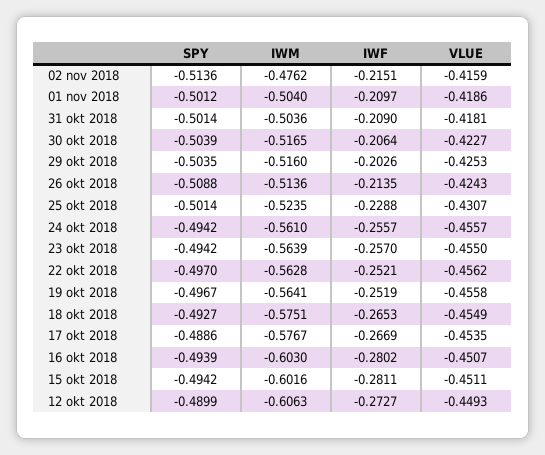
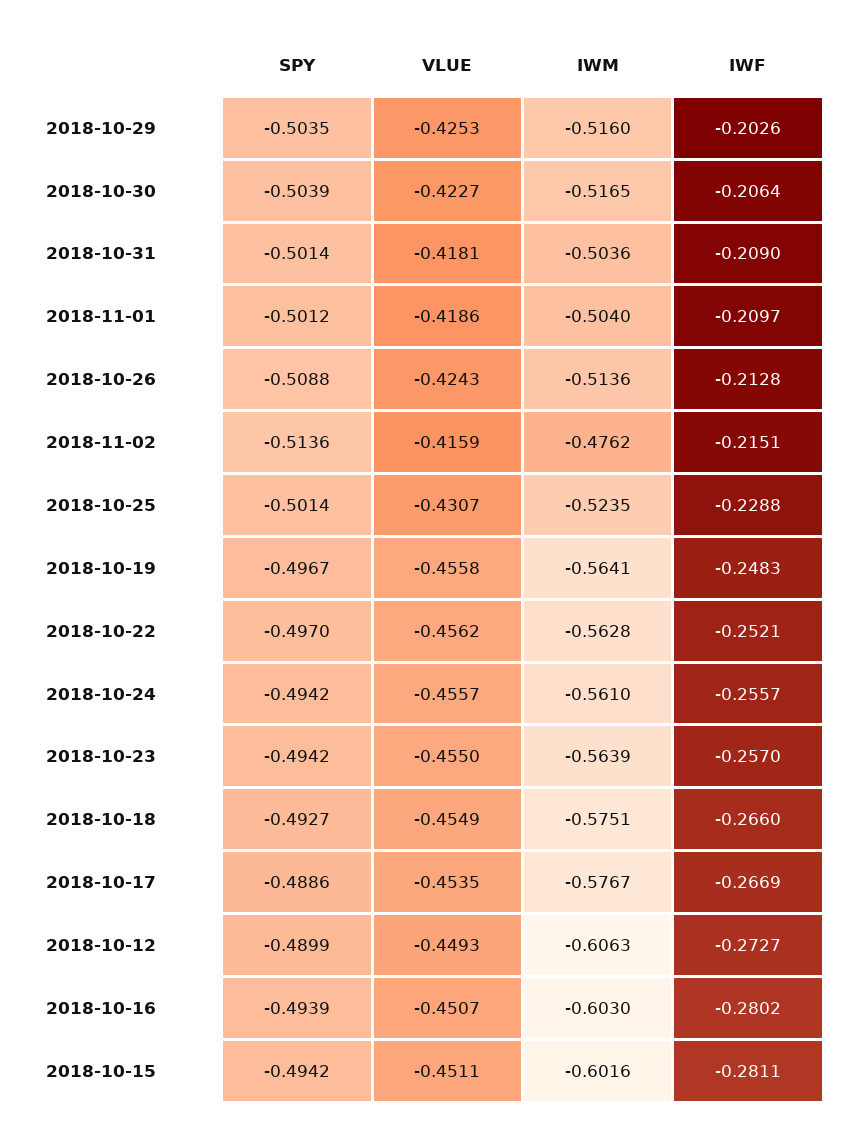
  {
    "SPY": {
      "02 nov 2018": -0.5136,
      "01 nov 2018": -0.5012,
      "31 okt 2018": -0.5014,
      "30 okt 2018": -0.5039,
      "29 okt 2018": -0.5035,
      "26 okt 2018": -0.5088,
      "25 okt 2018": -0.5014,
      "24 okt 2018": -0.4942,
      "23 okt 2018": -0.4942,
      "22 okt 2018": -0.497,
      "19 okt 2018": -0.4967,
      "18 okt 2018": -0.4927,
      "17 okt 2018": -0.4886,
      "16 okt 2018": -0.4939,
      "15 okt 2018": -0.4942,
      "12 okt 2018": -0.4899
    },
    "IWM": {
      "02 nov 2018": -0.4762,
      "01 nov 2018": -0.504,
      "31 okt 2018": -0.5036,
      "30 okt 2018": -0.5165,
      "29 okt 2018": -0.516,
      "26 okt 2018": -0.5136,
      "25 okt 2018": -0.5235,
      "24 okt 2018": -0.561,
      "23 okt 2018": -0.5639,
      "22 okt 2018": -0.5628,
      "19 okt 2018": -0.5641,
      "18 okt 2018": -0.5751,
      "17 okt 2018": -0.5767,
      "16 okt 2018": -0.603,
      "15 okt 2018": -0.6016,
      "12 okt 2018": -0.6063
    },
    "IWF": {
      "02 nov 2018": -0.2151,
      "01 nov 2018": -0.2097,
      "31 okt 2018": -0.209,
      "30 okt 2018": -0.2064,
      "29 okt 2018": -0.2026,
-     "26 okt 2018": -0.2135,
+     "26 okt 2018": -0.2128,
      "25 okt 2018": -0.2288,
      "24 okt 2018": -0.2557,
      "23 okt 2018": -0.257,
      "22 okt 2018": -0.2521,
-     "19 okt 2018": -0.2519,
+     "19 okt 2018": -0.2483,
-     "18 okt 2018": -0.2653,
+     "18 okt 2018": -0.266,
      "17 okt 2018": -0.2669,
      "16 okt 2018": -0.2802,
      "15 okt 2018": -0.2811,
      "12 okt 2018": -0.2727
    },
    "VLUE": {
      "02 nov 2018": -0.4159,
      "01 nov 2018": -0.4186,
      "31 okt 2018": -0.4181,
      "30 okt 2018": -0.4227,
      "29 okt 2018": -0.4253,
      "26 okt 2018": -0.4243,
      "25 okt 2018": -0.4307,
      "24 okt 2018": -0.4557,
      "23 okt 2018": -0.455,
      "22 okt 2018": -0.4562,
      "19 okt 2018": -0.4558,
      "18 okt 2018": -0.4549,
      "17 okt 2018": -0.4535,
      "16 okt 2018": -0.4507,
      "15 okt 2018": -0.4511,
      "12 okt 2018": -0.4493
    }
  }

